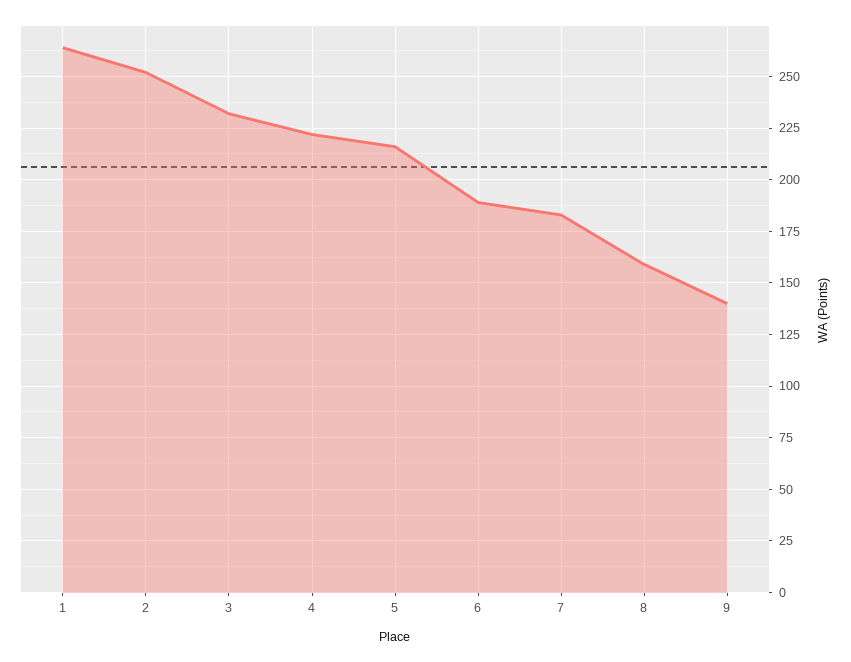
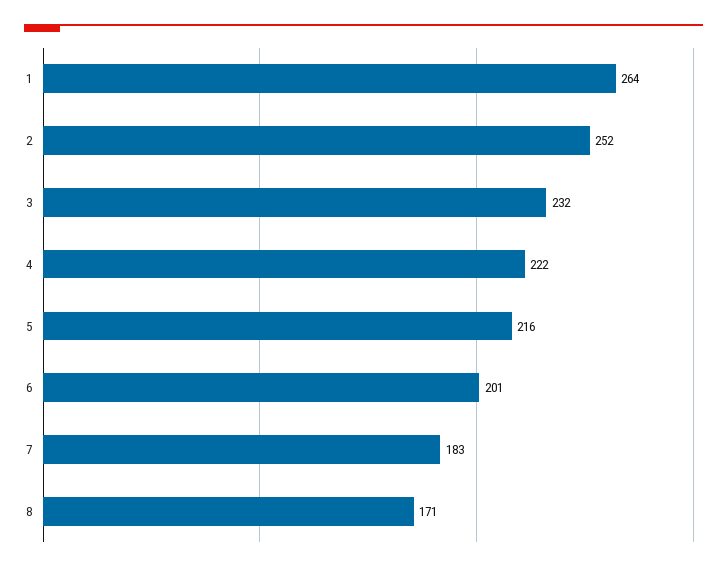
  {
    "1": 264,
    "2": 252,
    "3": 232,
    "4": 222,
    "5": 216,
-   "6": 190,
+   "6": 201,
    "7": 183,
-   "8": 160,
+   "8": 171
-   "9": 140
  }

